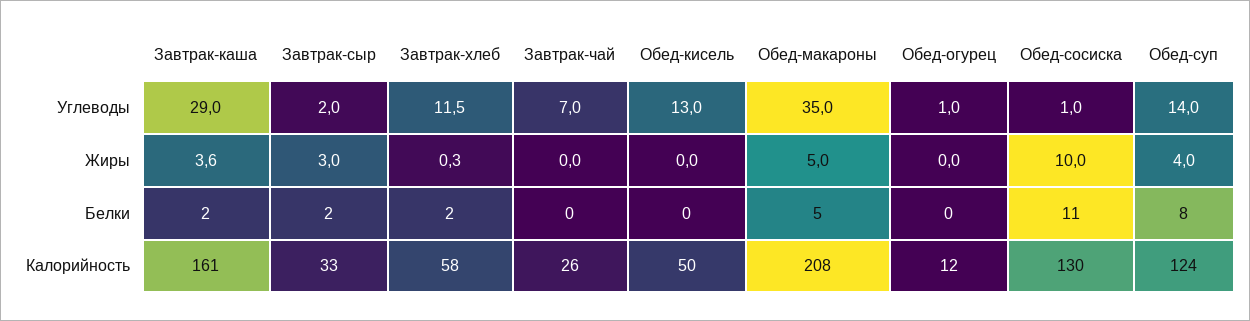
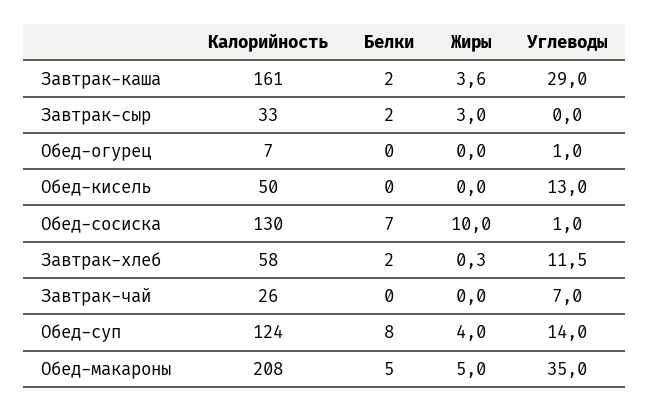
  {
    "Завтрак-каша": {
      "Углеводы": 29,
      "Жиры": 3.6,
      "Белки": 2,
      "Калорийность": 161
    },
    "Завтрак-сыр": {
-     "Углеводы": 2,
+     "Углеводы": 0,
      "Жиры": 3,
      "Белки": 2,
      "Калорийность": 33
    },
    "Завтрак-хлеб": {
      "Углеводы": 11.5,
      "Жиры": 0.3,
      "Белки": 2,
      "Калорийность": 58
    },
    "Завтрак-чай": {
      "Углеводы": 7,
      "Жиры": 0,
      "Белки": 0,
      "Калорийность": 26
    },
    "Обед-кисель": {
      "Углеводы": 13,
      "Жиры": 0,
      "Белки": 0,
      "Калорийность": 50
    },
    "Обед-макароны": {
      "Углеводы": 35,
      "Жиры": 5,
      "Белки": 5,
      "Калорийность": 208
    },
    "Обед-огурец": {
      "Углеводы": 1,
      "Жиры": 0,
      "Белки": 0,
-     "Калорийность": 12
+     "Калорийность": 7
    },
    "Обед-сосиска": {
      "Углеводы": 1,
      "Жиры": 10,
-     "Белки": 11,
+     "Белки": 7,
      "Калорийность": 130
    },
    "Обед-суп": {
      "Углеводы": 14,
      "Жиры": 4,
      "Белки": 8,
      "Калорийность": 124
    }
  }

